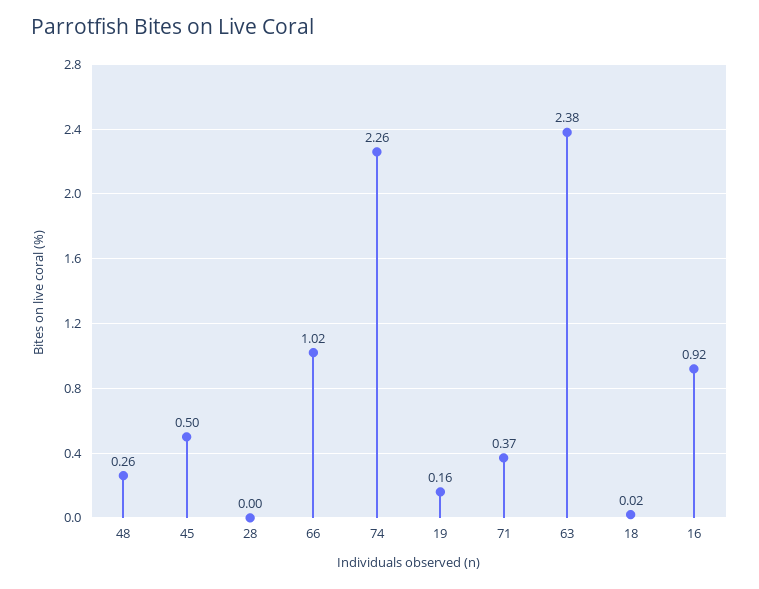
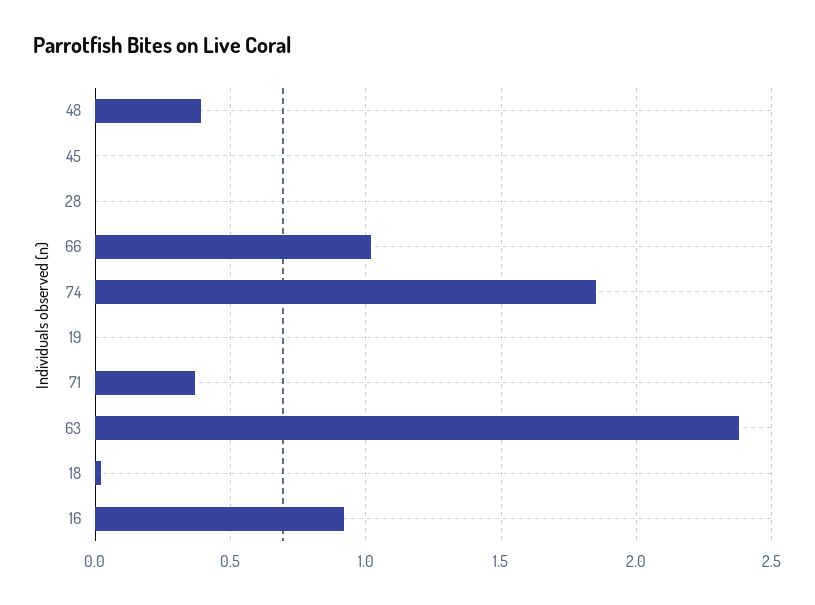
  {
-   "48": 0.26,
+   "48": 0.4,
-   "45": 0.5,
+   "45": 0,
    "28": 0,
    "66": 1.02,
-   "74": 2.26,
+   "74": 1.85,
-   "19": 0.16,
+   "19": 0,
    "71": 0.37,
    "63": 2.38,
    "18": 0.02,
    "16": 0.92
  }

